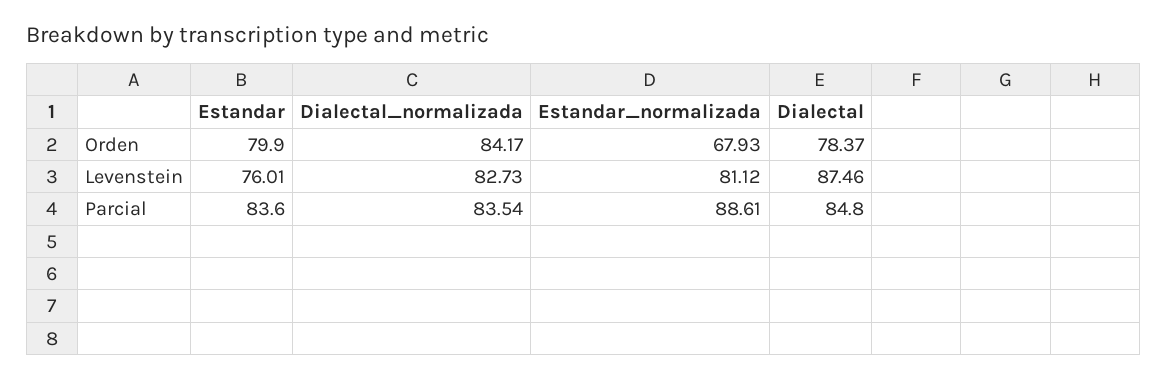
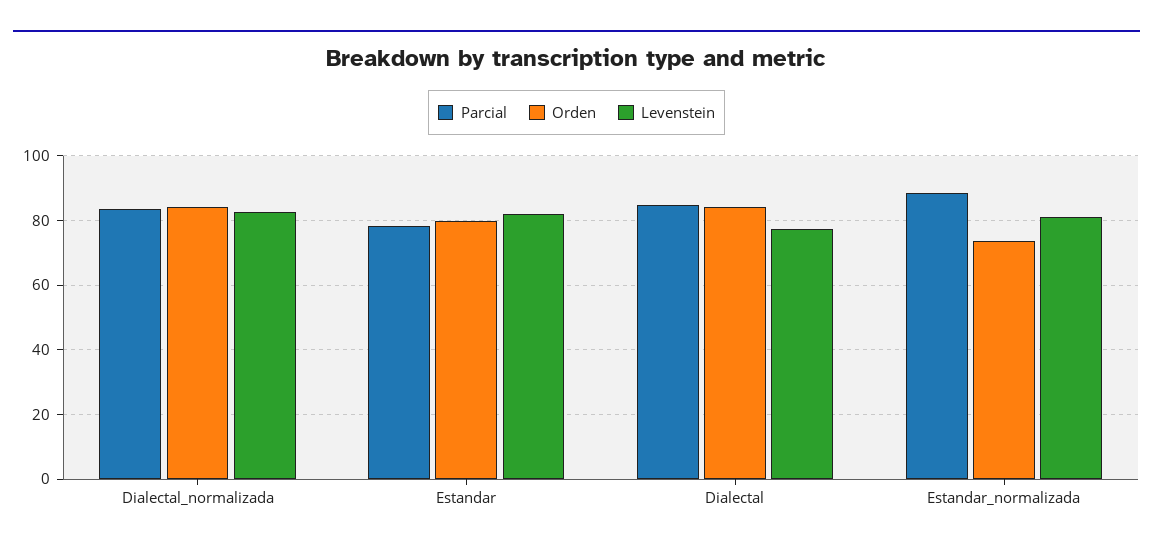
  {
    "Orden": {
      "Estandar": 79.9,
      "Dialectal_normalizada": 84.17,
-     "Estandar_normalizada": 67.93,
+     "Estandar_normalizada": 74,
-     "Dialectal": 78.37
+     "Dialectal": 84
    },
    "Levenstein": {
-     "Estandar": 76.01,
+     "Estandar": 82,
      "Dialectal_normalizada": 82.73,
      "Estandar_normalizada": 81.12,
-     "Dialectal": 87.46
+     "Dialectal": 78
    },
    "Parcial": {
-     "Estandar": 83.6,
+     "Estandar": 78,
      "Dialectal_normalizada": 83.54,
      "Estandar_normalizada": 88.61,
      "Dialectal": 84.8
    }
  }

